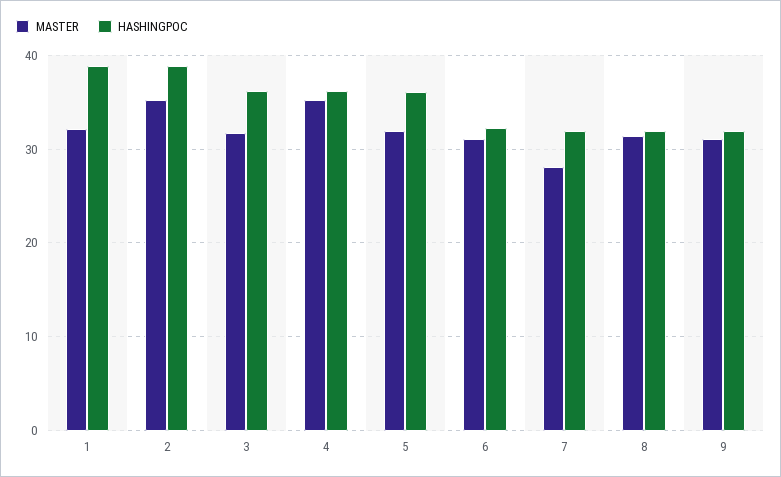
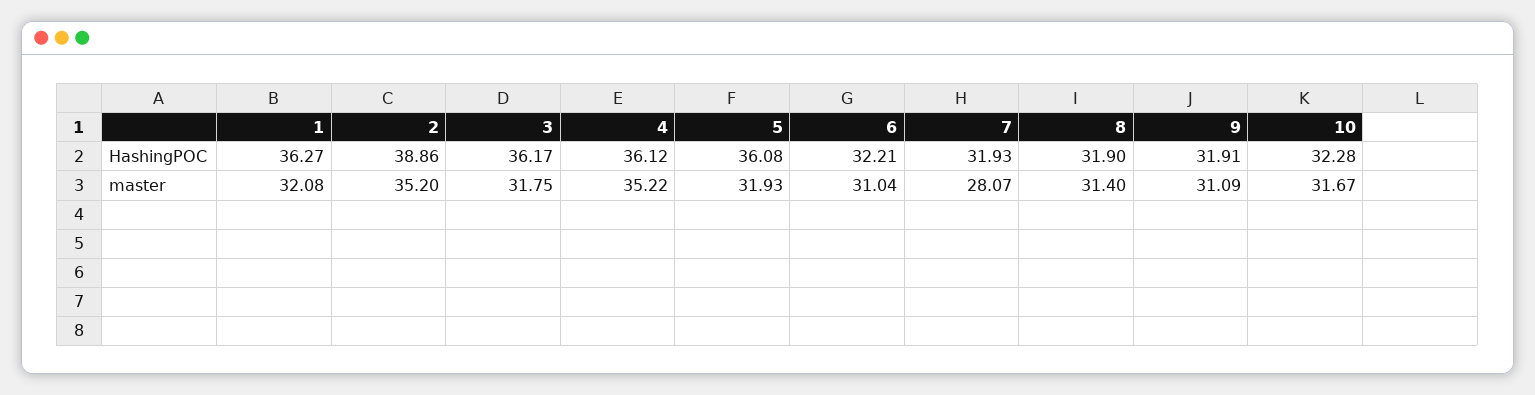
  {
    "MASTER": {
      "1": 32.08,
      "2": 35.2,
      "3": 31.75,
      "4": 35.22,
      "5": 31.93,
      "6": 31.04,
      "7": 28.07,
      "8": 31.4,
-     "9": 31.09
+     "9": 31.09,
+     "10": 31.67
    },
    "HASHINGPOC": {
-     "1": 39,
+     "1": 36.27,
      "2": 38.86,
      "3": 36.17,
      "4": 36.12,
      "5": 36.08,
      "6": 32.21,
      "7": 31.93,
      "8": 31.9,
-     "9": 31.91
+     "9": 31.91,
+     "10": 32.28
    }
  }

